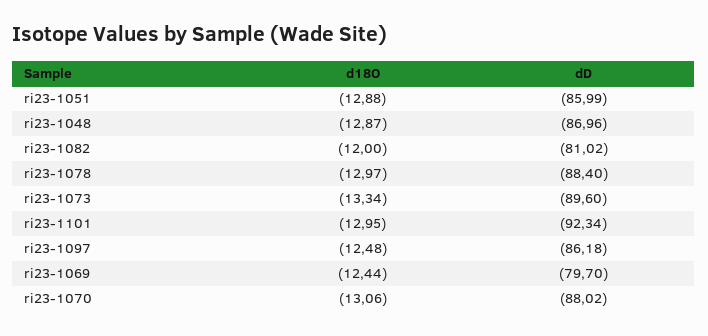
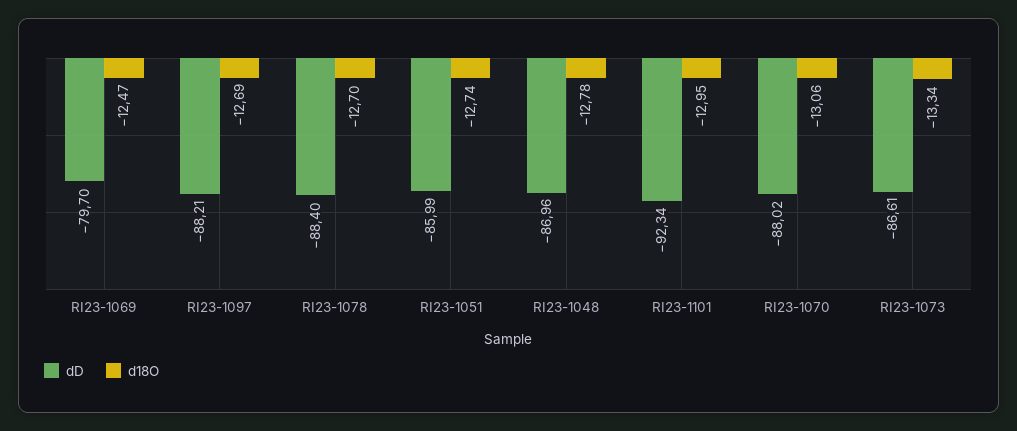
  {
    "d18O": {
-     "ri23-1051": -12.88,
+     "ri23-1051": -12.74,
-     "ri23-1048": -12.87,
+     "ri23-1048": -12.78,
-     "ri23-1082": -12,
-     "ri23-1078": -12.97,
+     "ri23-1078": -12.7,
      "ri23-1073": -13.34,
      "ri23-1101": -12.95,
-     "ri23-1097": -12.48,
+     "ri23-1097": -12.69,
-     "ri23-1069": -12.44,
+     "ri23-1069": -12.47,
      "ri23-1070": -13.06
    },
    "dD": {
      "ri23-1051": -85.99,
      "ri23-1048": -86.96,
-     "ri23-1082": -81.02,
      "ri23-1078": -88.4,
-     "ri23-1073": -89.6,
+     "ri23-1073": -86.61,
      "ri23-1101": -92.34,
-     "ri23-1097": -86.18,
+     "ri23-1097": -88.21,
      "ri23-1069": -79.7,
      "ri23-1070": -88.02
    }
  }

